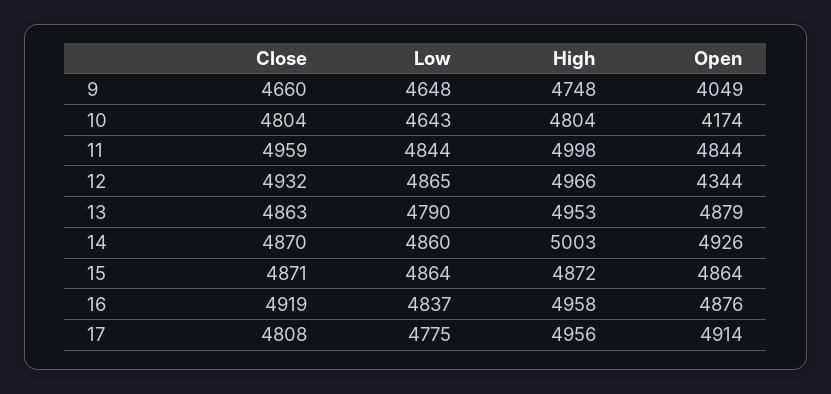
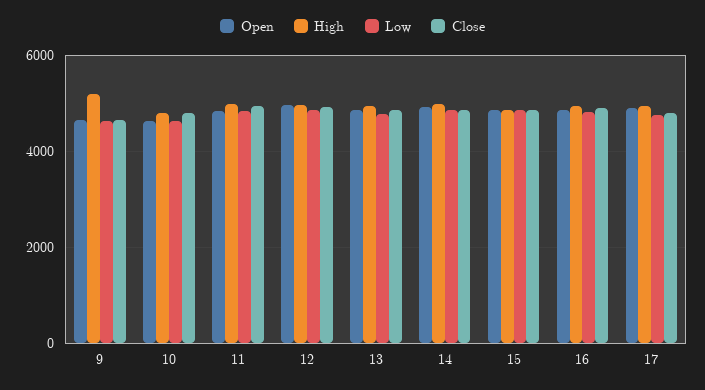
  {
    "Close": {
      "9": 4660,
      "10": 4804,
      "11": 4959,
      "12": 4932,
      "13": 4863,
      "14": 4870,
      "15": 4871,
      "16": 4919,
      "17": 4808
    },
    "Low": {
      "9": 4648,
      "10": 4643,
      "11": 4844,
      "12": 4865,
      "13": 4790,
      "14": 4860,
      "15": 4864,
      "16": 4837,
      "17": 4775
    },
    "High": {
-     "9": 4748,
+     "9": 5200,
      "10": 4804,
      "11": 4998,
      "12": 4966,
      "13": 4953,
      "14": 5003,
      "15": 4872,
      "16": 4958,
      "17": 4956
    },
    "Open": {
-     "9": 4049,
+     "9": 4600,
-     "10": 4174,
+     "10": 4600,
      "11": 4844,
-     "12": 4344,
+     "12": 5000,
      "13": 4879,
      "14": 4926,
      "15": 4864,
      "16": 4876,
      "17": 4914
    }
  }

